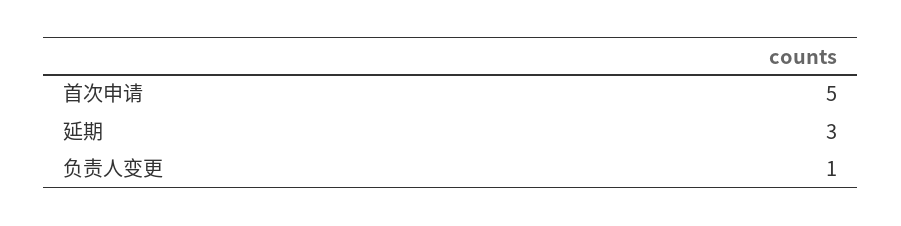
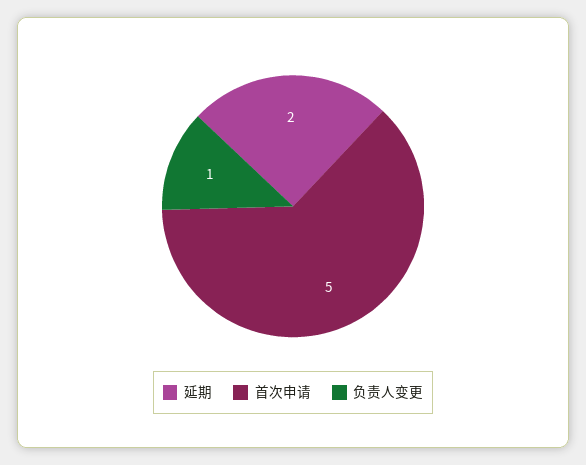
  {
    "首次申请": 5,
-   "延期": 3,
+   "延期": 2,
    "负责人变更": 1
  }

